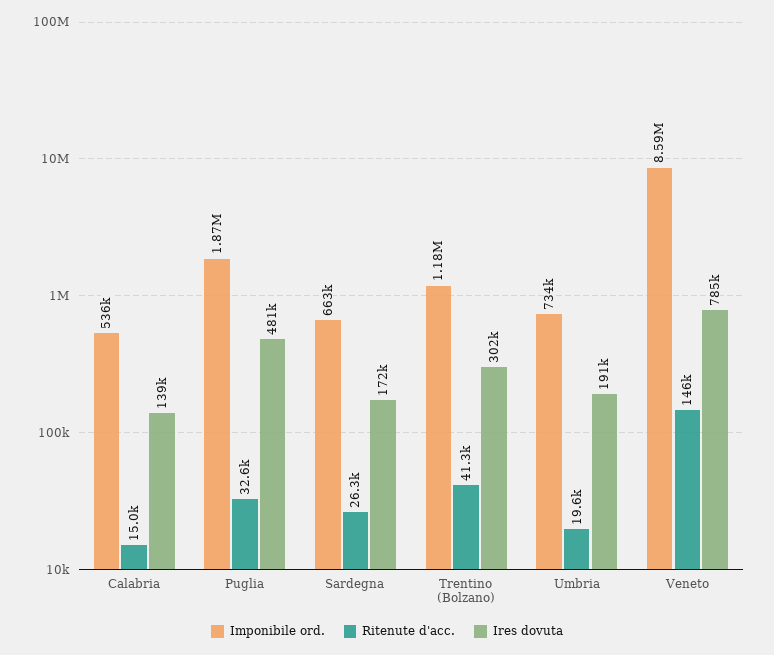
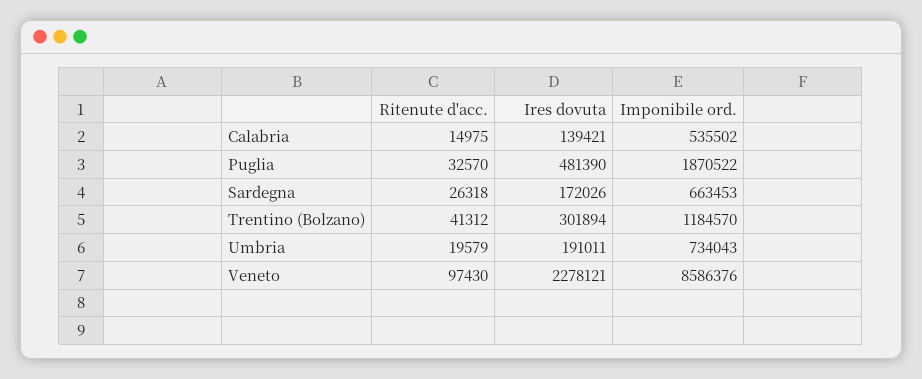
  {
    "Imponibile ord.": {
      "Calabria": 535502,
      "Puglia": 1870522,
      "Sardegna": 663453,
      "Trentino (Bolzano)": 1184570,
      "Umbria": 734043,
      "Veneto": 8586376
    },
    "Ritenute d'acc.": {
      "Calabria": 14975,
      "Puglia": 32570,
      "Sardegna": 26318,
      "Trentino (Bolzano)": 41312,
      "Umbria": 19579,
-     "Veneto": 146000
+     "Veneto": 97430
    },
    "Ires dovuta": {
      "Calabria": 139421,
      "Puglia": 481390,
      "Sardegna": 172026,
      "Trentino (Bolzano)": 301894,
      "Umbria": 191011,
-     "Veneto": 785000
+     "Veneto": 2278121
    }
  }

